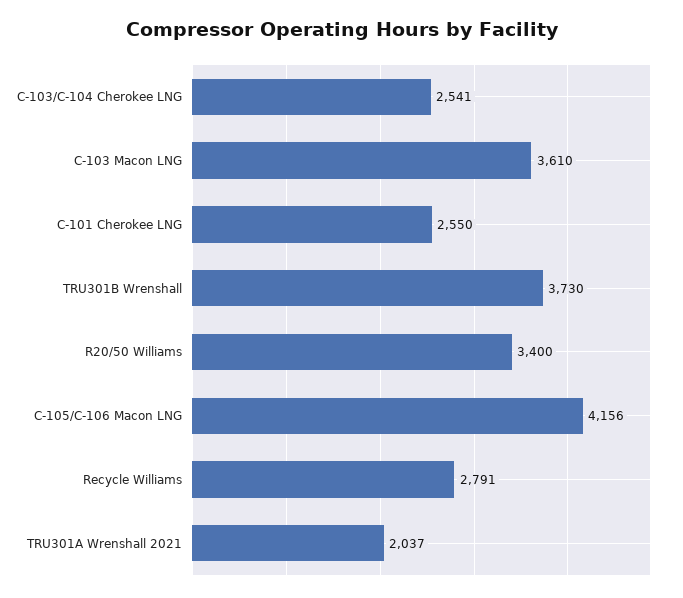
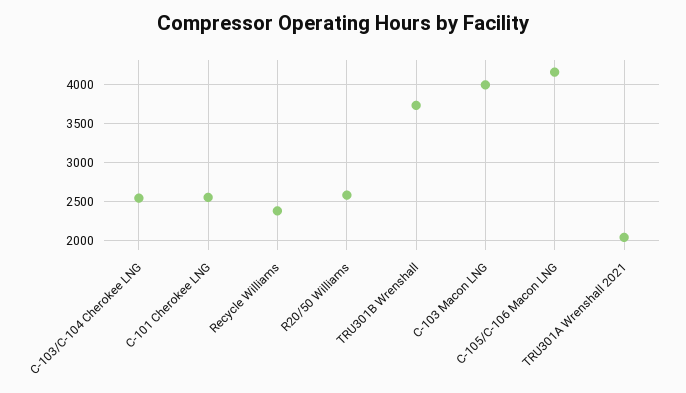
  {
    "C-103/C-104 Cherokee LNG": 2541,
-   "C-103 Macon LNG": 3610,
+   "C-103 Macon LNG": 4000,
    "C-101 Cherokee LNG": 2550,
    "TRU301B Wrenshall": 3730,
-   "R20/50 Williams": 3400,
+   "R20/50 Williams": 2600,
    "C-105/C-106 Macon LNG": 4156,
-   "Recycle Williams": 2791,
+   "Recycle Williams": 2400,
    "TRU301A Wrenshall 2021": 2037
  }

